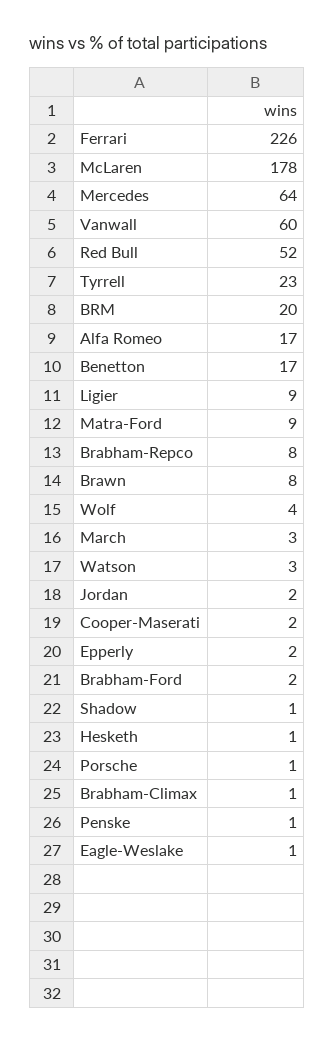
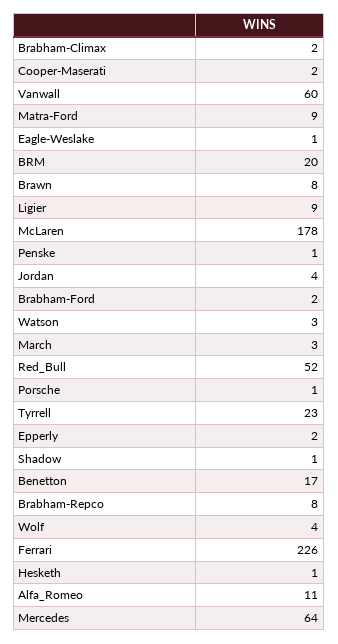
  {
    "Ferrari": 226,
    "McLaren": 178,
    "Mercedes": 64,
    "Vanwall": 60,
    "Red Bull": 52,
    "Tyrrell": 23,
    "BRM": 20,
-   "Alfa Romeo": 17,
+   "Alfa Romeo": 11,
    "Benetton": 17,
    "Ligier": 9,
    "Matra-Ford": 9,
    "Brabham-Repco": 8,
    "Brawn": 8,
    "Wolf": 4,
    "March": 3,
    "Watson": 3,
-   "Jordan": 2,
+   "Jordan": 4,
    "Cooper-Maserati": 2,
    "Epperly": 2,
    "Brabham-Ford": 2,
    "Shadow": 1,
    "Hesketh": 1,
    "Porsche": 1,
-   "Brabham-Climax": 1,
+   "Brabham-Climax": 2,
    "Penske": 1,
    "Eagle-Weslake": 1
  }

